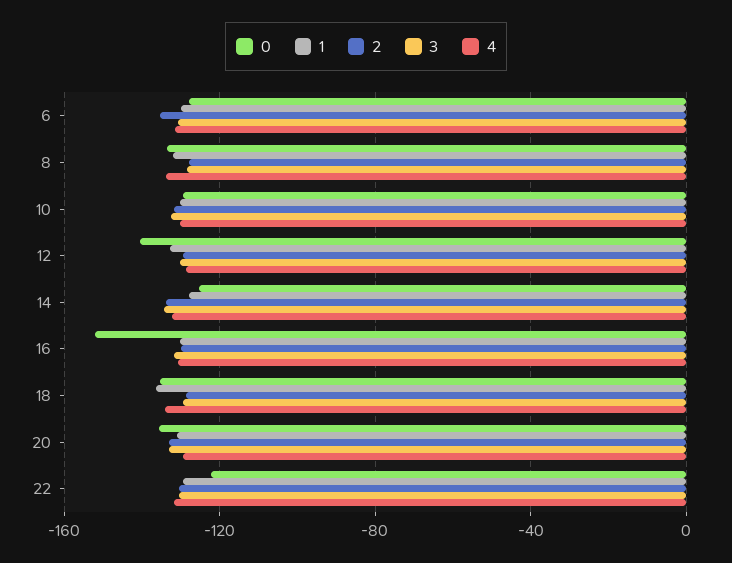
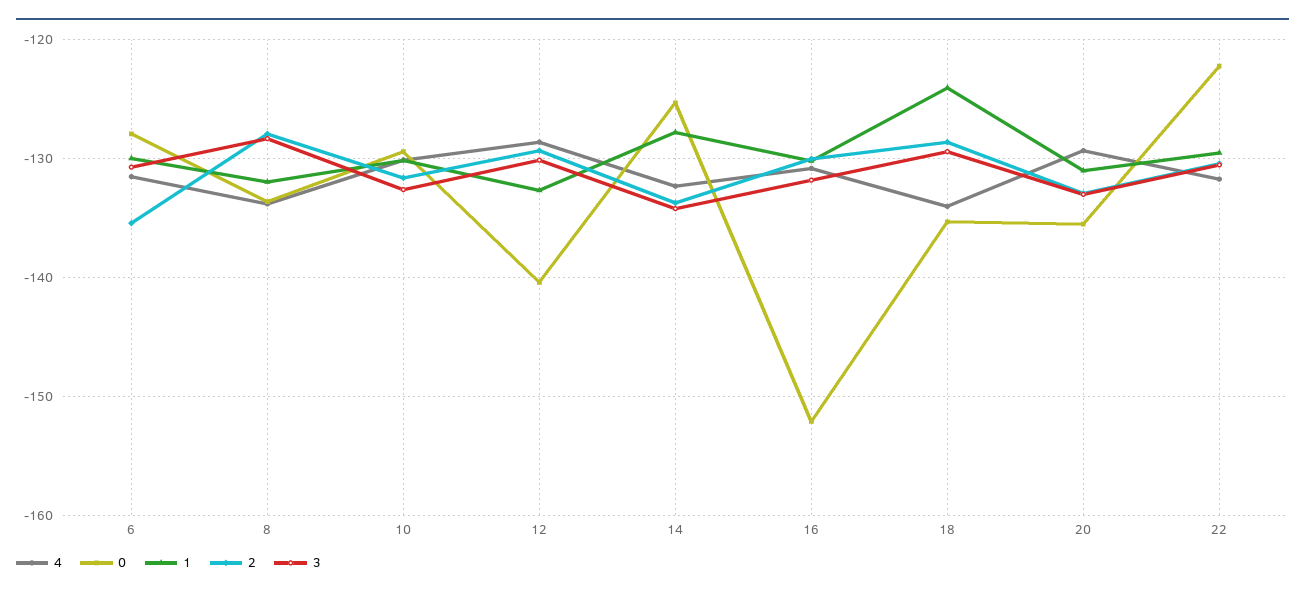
  {
    "0": {
      "6": -128,
      "8": -134,
      "10": -129,
      "12": -140,
      "14": -125,
      "16": -152,
      "18": -135,
      "20": -136,
      "22": -122
    },
    "1": {
      "6": -130,
      "8": -132,
      "10": -130,
      "12": -133,
      "14": -128,
      "16": -130,
-     "18": -135,
+     "18": -124,
      "20": -131,
      "22": -130
    },
    "2": {
      "6": -135,
      "8": -128,
      "10": -132,
      "12": -129,
      "14": -134,
      "16": -130,
      "18": -129,
      "20": -133,
      "22": -130
    },
    "3": {
      "6": -131,
      "8": -128,
      "10": -133,
      "12": -130,
      "14": -134,
      "16": -132,
      "18": -129,
      "20": -133,
      "22": -131
    },
    "4": {
      "6": -132,
      "8": -134,
      "10": -130,
      "12": -129,
      "14": -132,
      "16": -131,
      "18": -134,
      "20": -129,
      "22": -132
    }
  }

